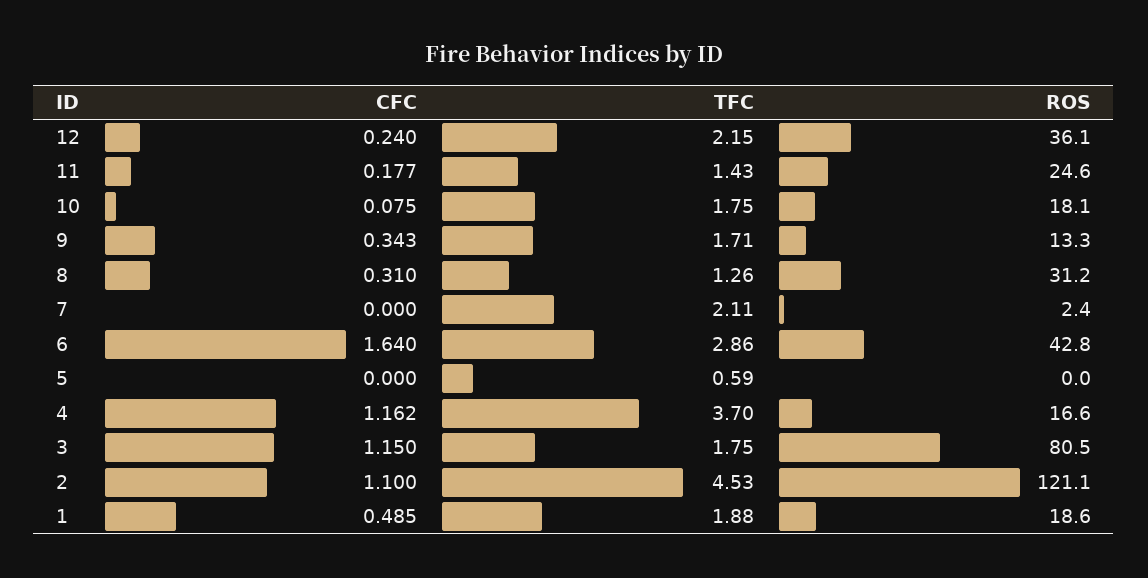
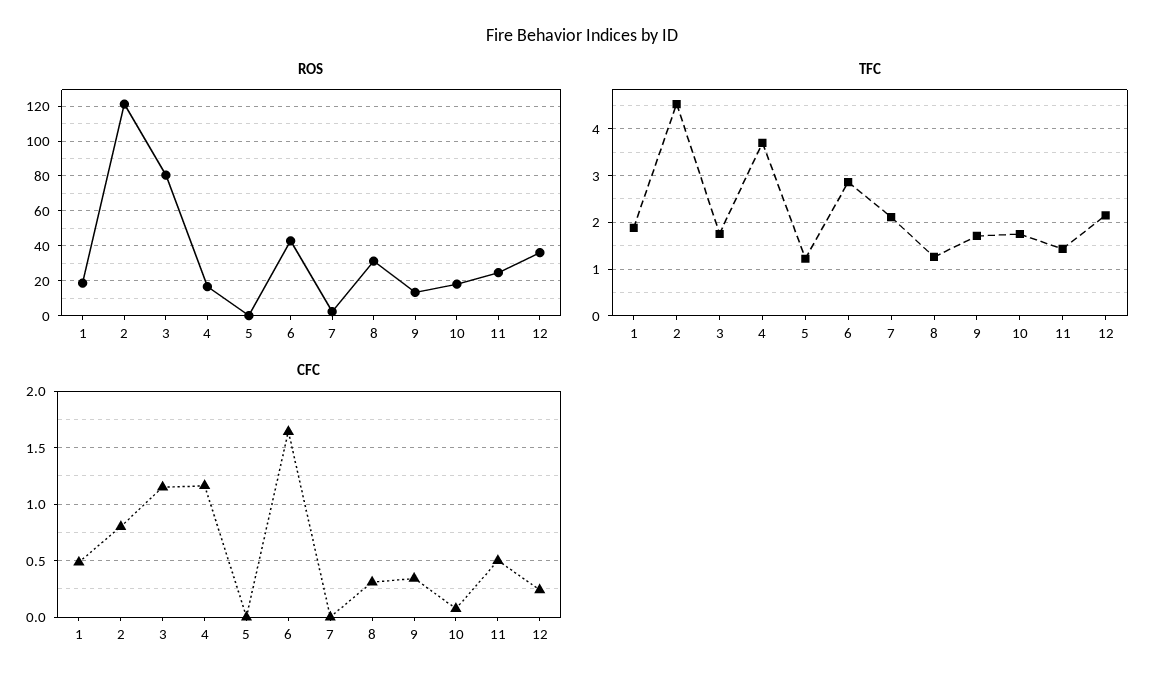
  {
    "CFC": {
      "12": 0.24,
-     "11": 0.177,
+     "11": 0.5,
      "10": 0.075,
      "9": 0.343,
      "8": 0.31,
      "7": 0,
      "6": 1.64,
      "5": 0,
      "4": 1.162,
      "3": 1.15,
-     "2": 1.1,
+     "2": 0.8,
      "1": 0.485
    },
    "TFC": {
      "12": 2.15,
      "11": 1.43,
      "10": 1.75,
      "9": 1.71,
      "8": 1.26,
      "7": 2.11,
      "6": 2.86,
-     "5": 0.59,
+     "5": 1.2,
      "4": 3.7,
      "3": 1.75,
      "2": 4.53,
      "1": 1.88
    },
    "ROS": {
      "12": 36.1,
      "11": 24.6,
      "10": 18.1,
      "9": 13.3,
      "8": 31.2,
      "7": 2.4,
      "6": 42.8,
      "5": 0,
      "4": 16.6,
      "3": 80.5,
      "2": 121.1,
      "1": 18.6
    }
  }

